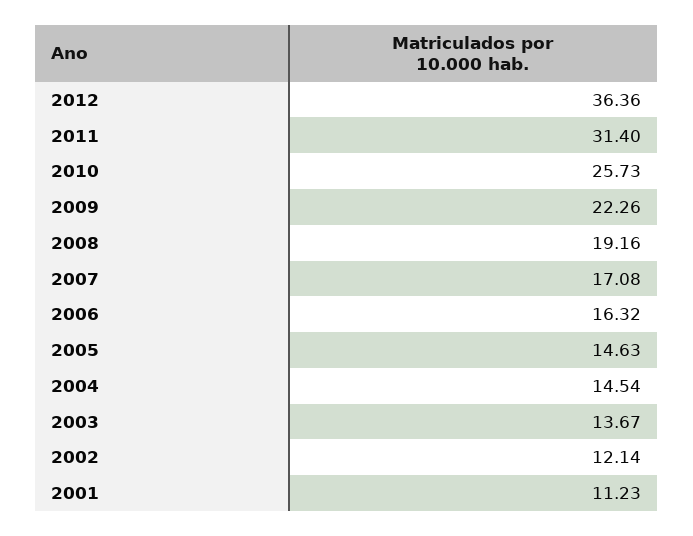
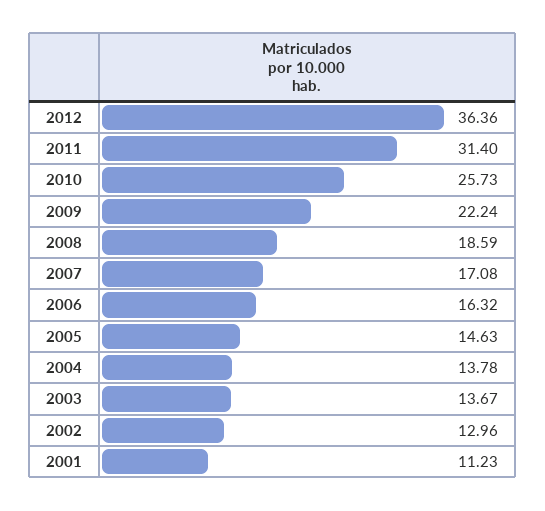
  {
    "2012": 36.36,
    "2011": 31.4,
    "2010": 25.73,
-   "2009": 22.26,
+   "2009": 22.24,
-   "2008": 19.16,
+   "2008": 18.59,
    "2007": 17.08,
    "2006": 16.32,
    "2005": 14.63,
-   "2004": 14.54,
+   "2004": 13.78,
    "2003": 13.67,
-   "2002": 12.14,
+   "2002": 12.96,
    "2001": 11.23
  }

